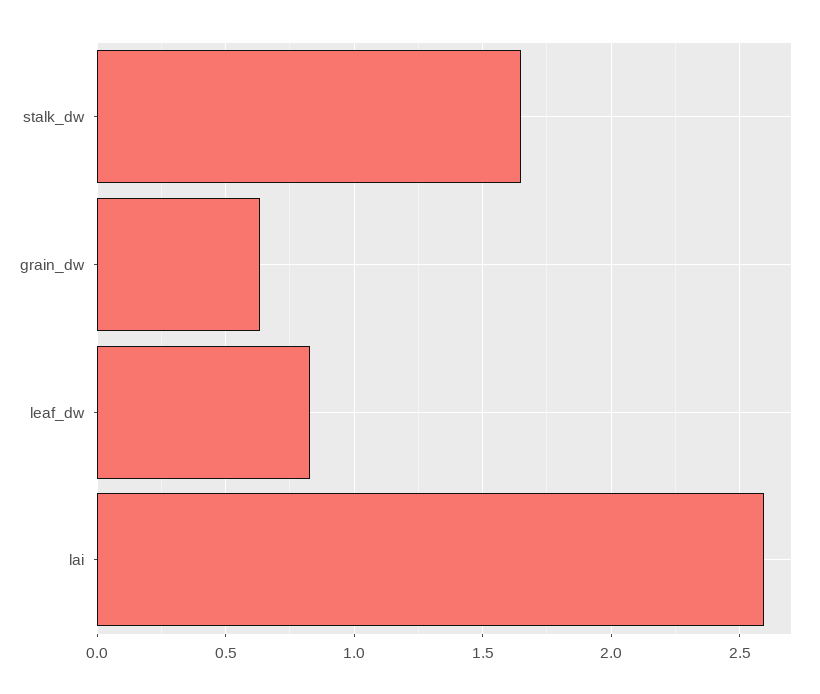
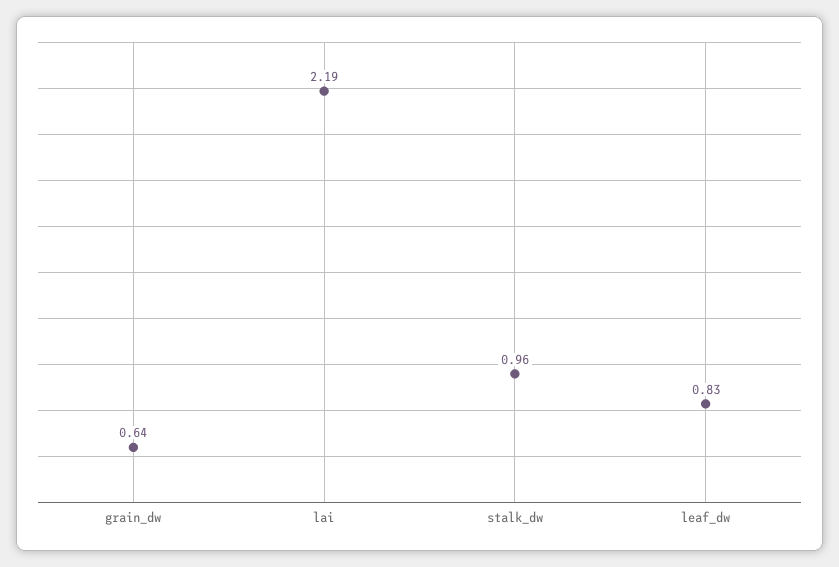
  {
-   "stalk_dw": 1.65,
+   "stalk_dw": 0.96,
    "grain_dw": 0.64,
    "leaf_dw": 0.83,
-   "lai": 2.6
+   "lai": 2.19
  }

